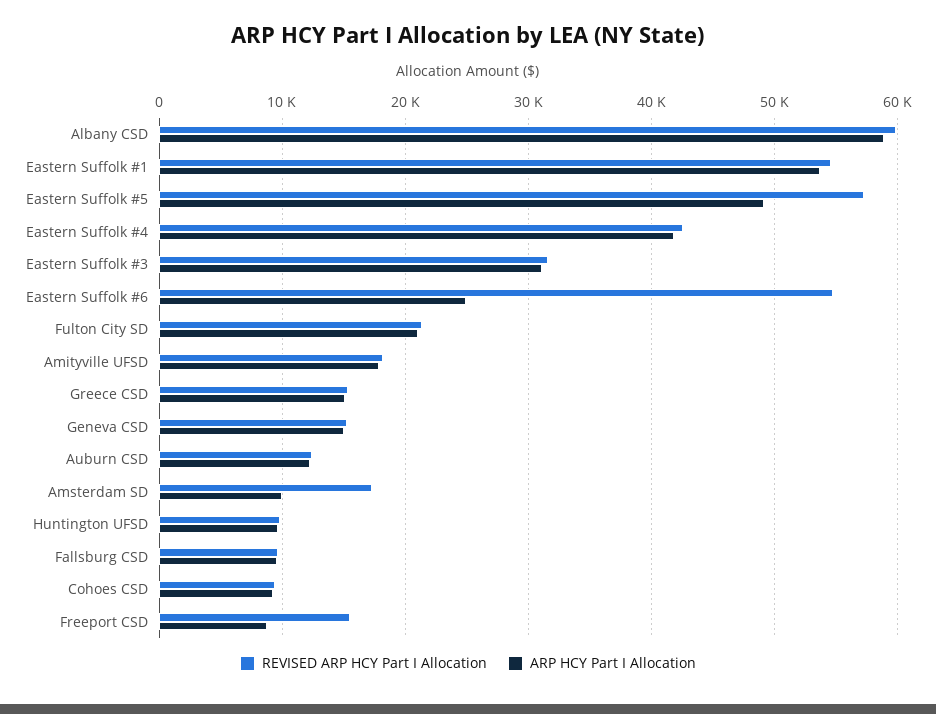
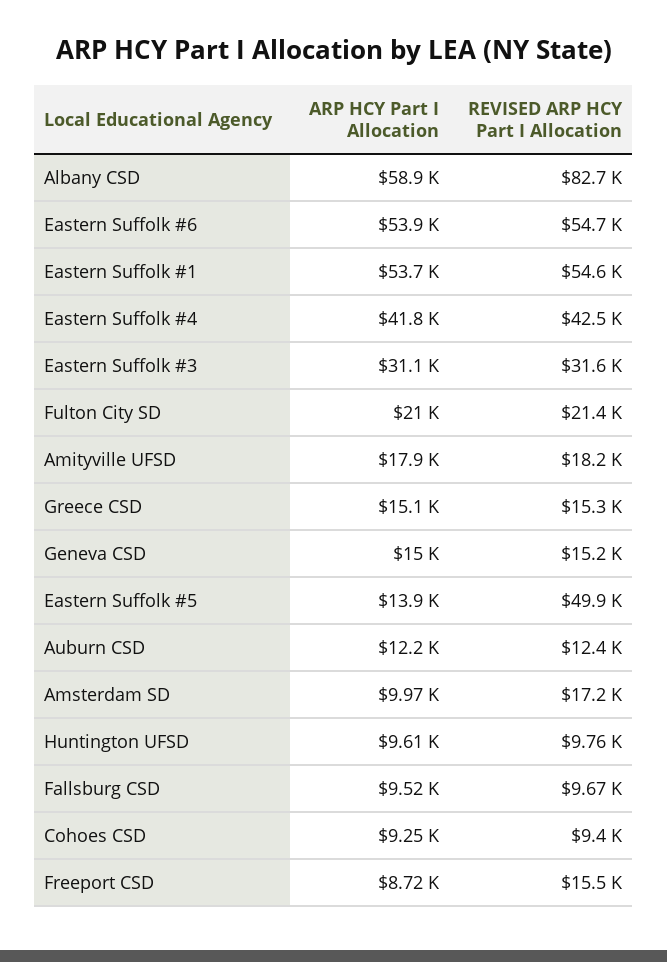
  {
    "REVISED ARP HCY Part I Allocation": {
-     "Albany CSD": 60000,
+     "Albany CSD": 82700,
      "Eastern Suffolk #1": 54600,
-     "Eastern Suffolk #5": 57000,
+     "Eastern Suffolk #5": 49900,
      "Eastern Suffolk #4": 42500,
      "Eastern Suffolk #3": 31600,
      "Eastern Suffolk #6": 54700,
      "Fulton City SD": 21400,
      "Amityville UFSD": 18200,
      "Greece CSD": 15300,
      "Geneva CSD": 15200,
      "Auburn CSD": 12400,
      "Amsterdam SD": 17200,
      "Huntington UFSD": 9760,
      "Fallsburg CSD": 9670,
      "Cohoes CSD": 9400,
      "Freeport CSD": 15500
    },
    "ARP HCY Part I Allocation": {
      "Albany CSD": 58900,
      "Eastern Suffolk #1": 53700,
-     "Eastern Suffolk #5": 49000,
+     "Eastern Suffolk #5": 13900,
      "Eastern Suffolk #4": 41800,
      "Eastern Suffolk #3": 31100,
-     "Eastern Suffolk #6": 25000,
+     "Eastern Suffolk #6": 53900,
      "Fulton City SD": 21000,
      "Amityville UFSD": 17900,
      "Greece CSD": 15100,
      "Geneva CSD": 15000,
      "Auburn CSD": 12200,
      "Amsterdam SD": 9970,
      "Huntington UFSD": 9610,
      "Fallsburg CSD": 9520,
      "Cohoes CSD": 9250,
      "Freeport CSD": 8720
    }
  }

